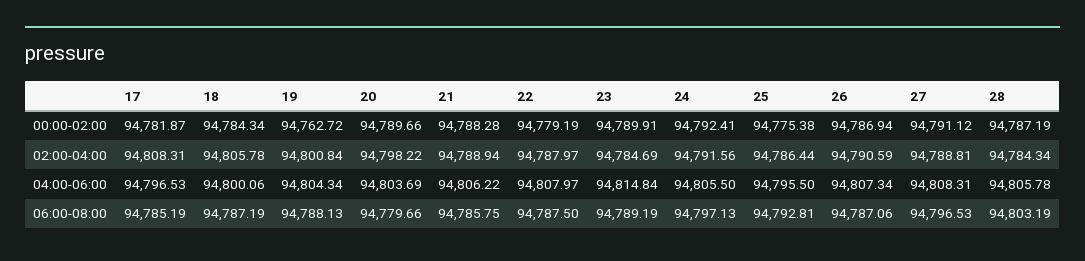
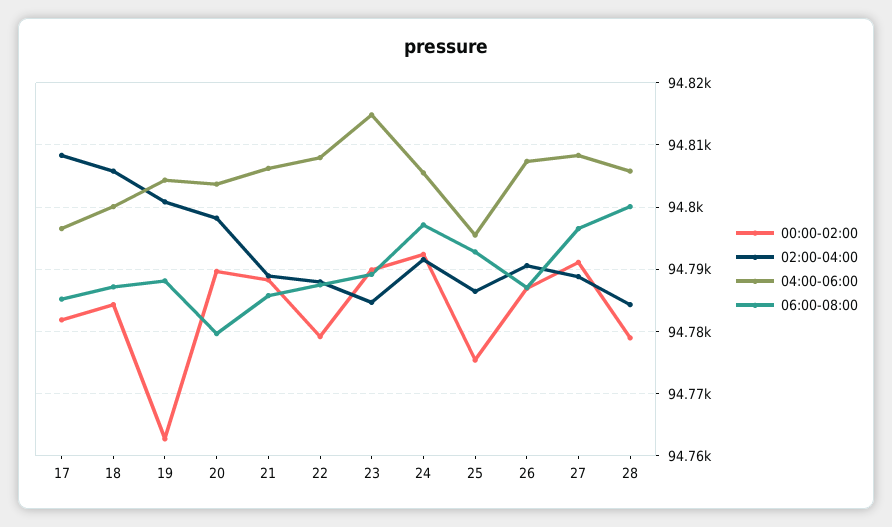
  {
    "00:00-02:00": {
      "17": 94781.87,
      "18": 94784.34,
      "19": 94762.72,
      "20": 94789.66,
      "21": 94788.28,
      "22": 94779.19,
      "23": 94789.91,
      "24": 94792.41,
      "25": 94775.38,
      "26": 94786.94,
      "27": 94791.12,
-     "28": 94787.19
+     "28": 94779
    },
    "02:00-04:00": {
      "17": 94808.31,
      "18": 94805.78,
      "19": 94800.84,
      "20": 94798.22,
      "21": 94788.94,
      "22": 94787.97,
      "23": 94784.69,
      "24": 94791.56,
      "25": 94786.44,
      "26": 94790.59,
      "27": 94788.81,
      "28": 94784.34
    },
    "04:00-06:00": {
      "17": 94796.53,
      "18": 94800.06,
      "19": 94804.34,
      "20": 94803.69,
      "21": 94806.22,
      "22": 94807.97,
      "23": 94814.84,
      "24": 94805.5,
      "25": 94795.5,
      "26": 94807.34,
      "27": 94808.31,
      "28": 94805.78
    },
    "06:00-08:00": {
      "17": 94785.19,
      "18": 94787.19,
      "19": 94788.13,
      "20": 94779.66,
      "21": 94785.75,
      "22": 94787.5,
      "23": 94789.19,
      "24": 94797.13,
      "25": 94792.81,
      "26": 94787.06,
      "27": 94796.53,
-     "28": 94803.19
+     "28": 94800
    }
  }

